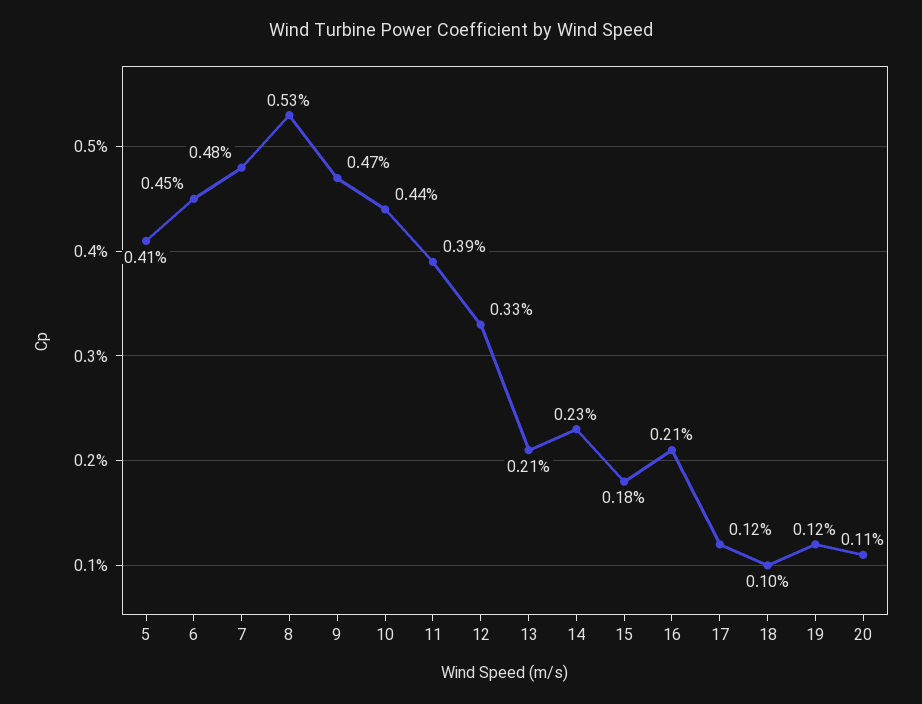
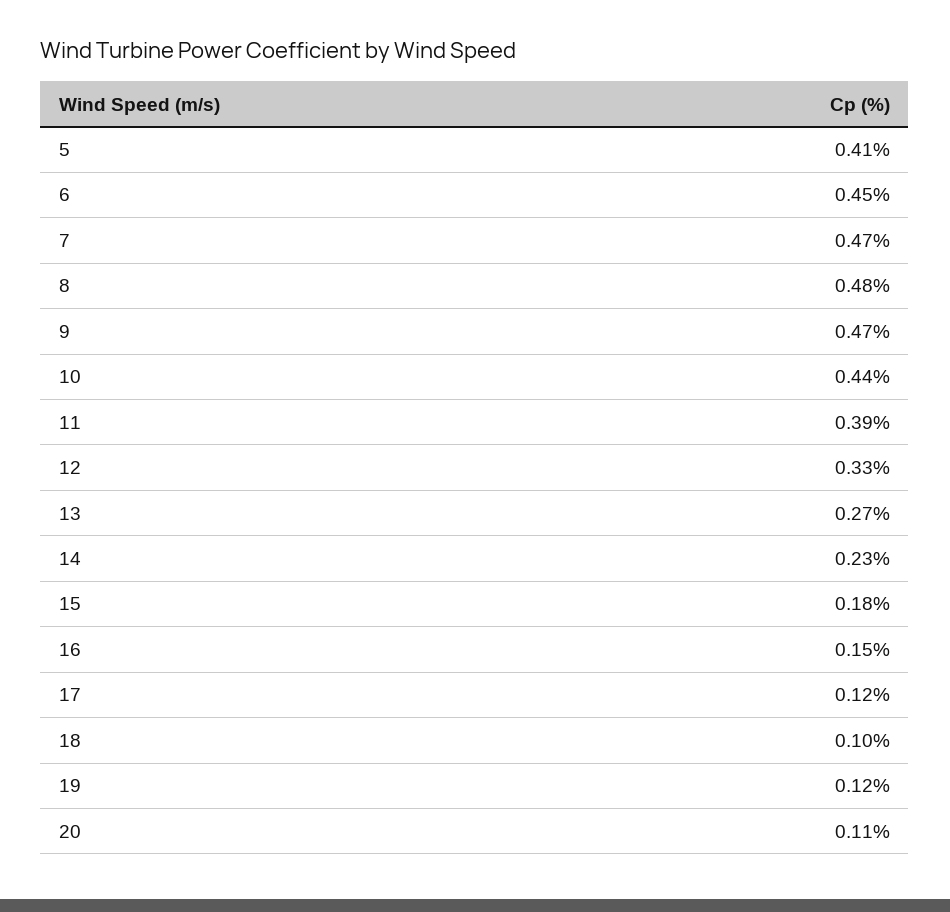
  {
    "5": 0.41,
    "6": 0.45,
-   "7": 0.48,
+   "7": 0.47,
-   "8": 0.53,
+   "8": 0.48,
    "9": 0.47,
    "10": 0.44,
    "11": 0.39,
    "12": 0.33,
-   "13": 0.21,
+   "13": 0.27,
    "14": 0.23,
    "15": 0.18,
-   "16": 0.21,
+   "16": 0.15,
    "17": 0.12,
    "18": 0.1,
    "19": 0.12,
    "20": 0.11
  }

